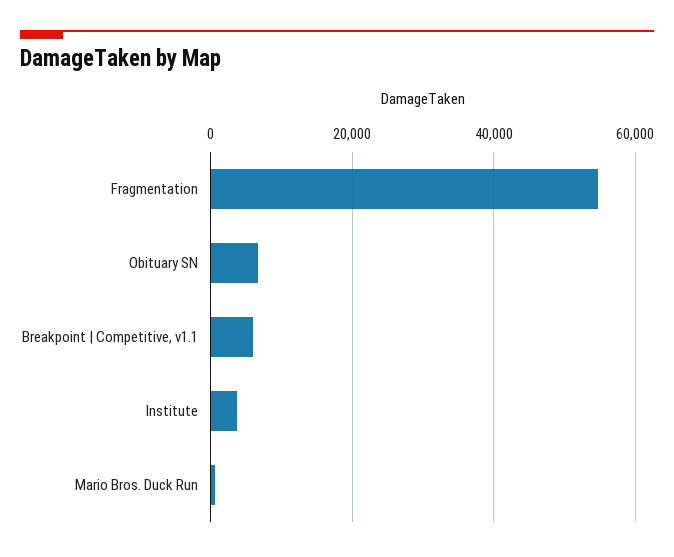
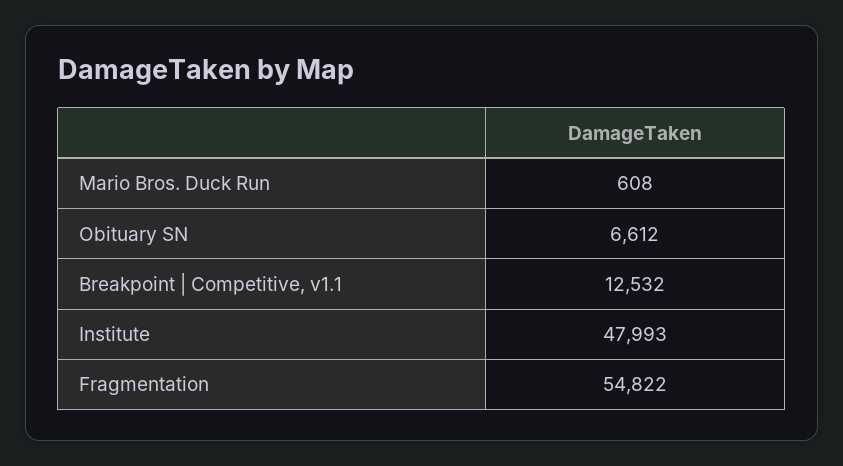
  {
    "Fragmentation": 54822,
    "Obituary SN": 6612,
-   "Breakpoint | Competitive, v1.1": 6000,
+   "Breakpoint | Competitive, v1.1": 12532,
-   "Institute": 4000,
+   "Institute": 47993,
    "Mario Bros. Duck Run": 608
  }

